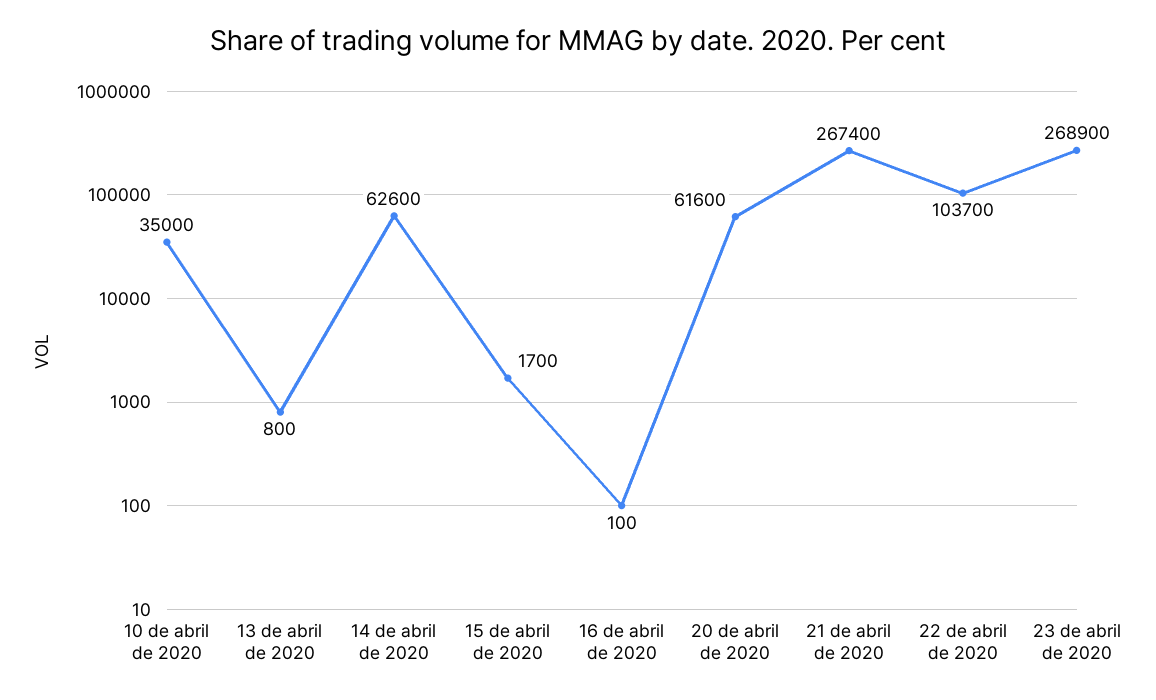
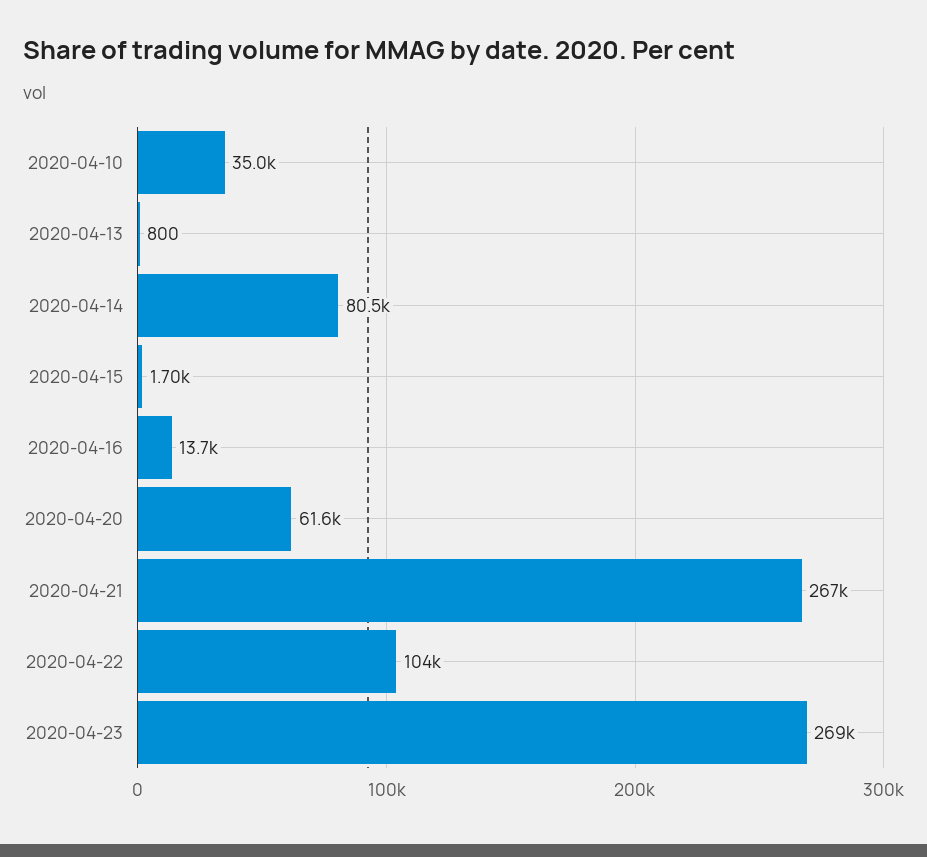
  {
    "10 de abril de 2020": 35000,
    "13 de abril de 2020": 800,
-   "14 de abril de 2020": 62600,
+   "14 de abril de 2020": 80500,
    "15 de abril de 2020": 1700,
-   "16 de abril de 2020": 100,
+   "16 de abril de 2020": 13700,
    "20 de abril de 2020": 61600,
    "21 de abril de 2020": 267400,
    "22 de abril de 2020": 103700,
    "23 de abril de 2020": 268900
  }

